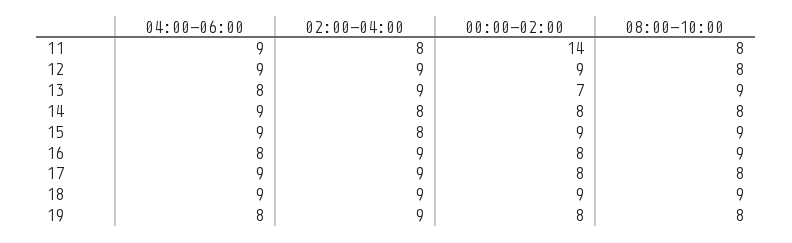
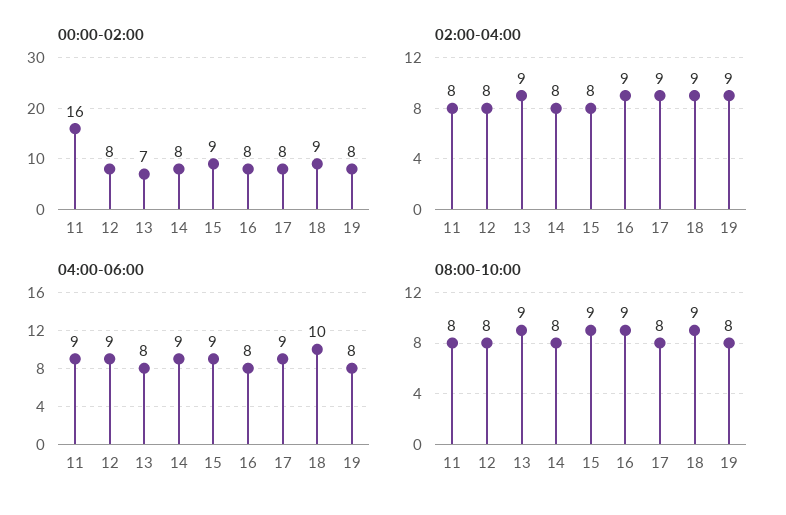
  {
    "04:00-06:00": {
      "11": 9,
      "12": 9,
      "13": 8,
      "14": 9,
      "15": 9,
      "16": 8,
      "17": 9,
-     "18": 9,
+     "18": 10,
      "19": 8
    },
    "02:00-04:00": {
      "11": 8,
-     "12": 9,
+     "12": 8,
      "13": 9,
      "14": 8,
      "15": 8,
      "16": 9,
      "17": 9,
      "18": 9,
      "19": 9
    },
    "00:00-02:00": {
-     "11": 14,
+     "11": 16,
-     "12": 9,
+     "12": 8,
      "13": 7,
      "14": 8,
      "15": 9,
      "16": 8,
      "17": 8,
      "18": 9,
      "19": 8
    },
    "08:00-10:00": {
      "11": 8,
      "12": 8,
      "13": 9,
      "14": 8,
      "15": 9,
      "16": 9,
      "17": 8,
      "18": 9,
      "19": 8
    }
  }

